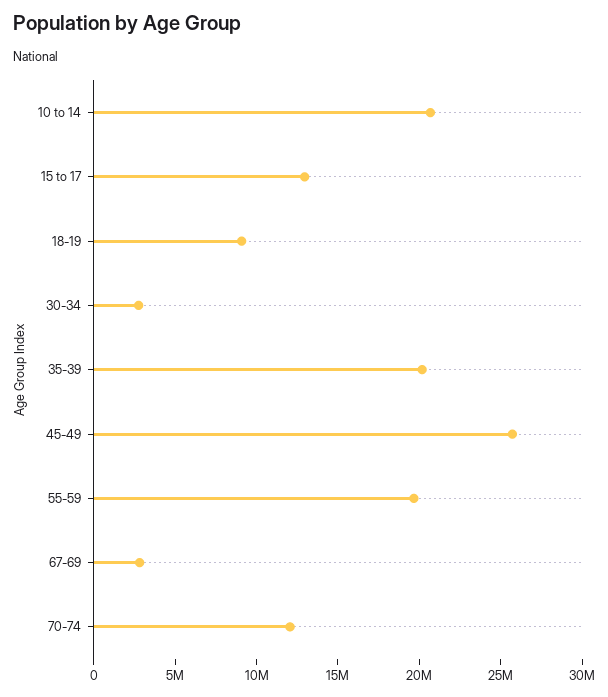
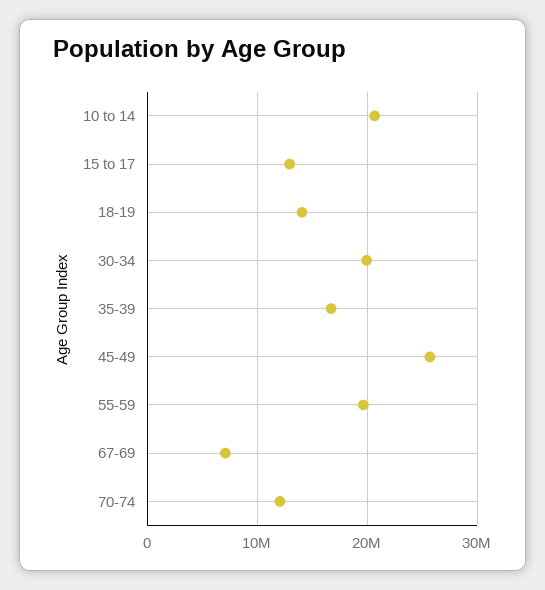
  {
    "10 to 14": 21000000,
    "15 to 17": 13000000,
-   "18-19": 9000000,
+   "18-19": 14000000,
-   "30-34": 3000000,
+   "30-34": 20000000,
-   "35-39": 20000000,
+   "35-39": 17000000,
    "45-49": 26000000,
    "55-59": 20000000,
-   "67-69": 3000000,
+   "67-69": 7000000,
    "70-74": 12000000
  }

